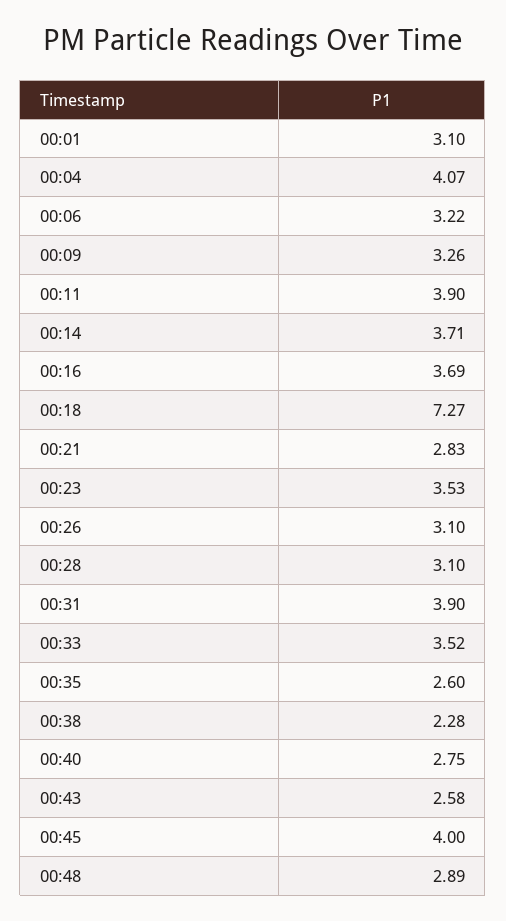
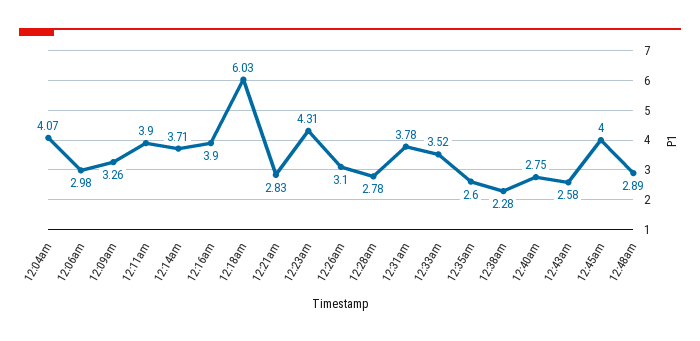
  {
-   "00:01": 3.1,
    "00:04": 4.07,
-   "00:06": 3.22,
+   "00:06": 2.98,
    "00:09": 3.26,
    "00:11": 3.9,
    "00:14": 3.71,
-   "00:16": 3.69,
+   "00:16": 3.9,
-   "00:18": 7.27,
+   "00:18": 6.03,
    "00:21": 2.83,
-   "00:23": 3.53,
+   "00:23": 4.31,
    "00:26": 3.1,
-   "00:28": 3.1,
+   "00:28": 2.78,
-   "00:31": 3.9,
+   "00:31": 3.78,
    "00:33": 3.52,
    "00:35": 2.6,
    "00:38": 2.28,
    "00:40": 2.75,
    "00:43": 2.58,
    "00:45": 4,
    "00:48": 2.89
  }

